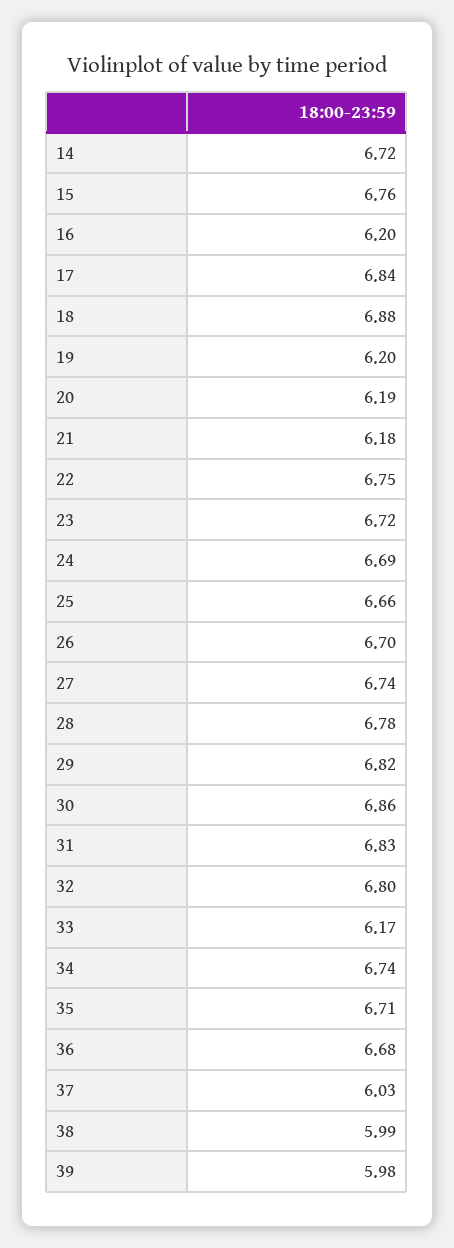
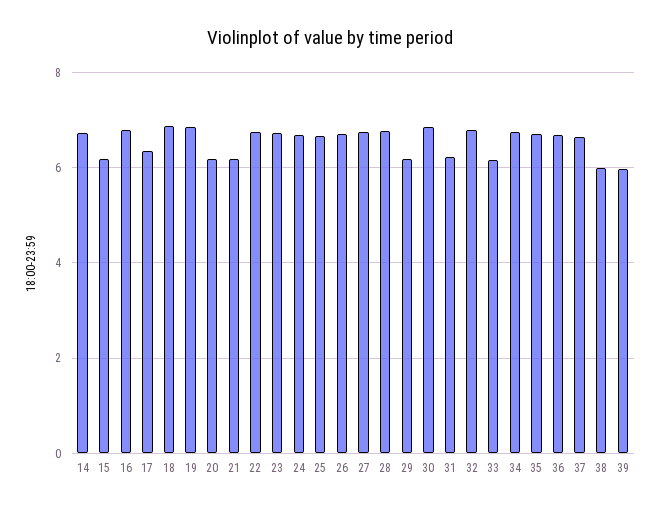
  {
    "14": 6.72,
-   "15": 6.76,
+   "15": 6.2,
-   "16": 6.2,
+   "16": 6.8,
-   "17": 6.84,
+   "17": 6.4,
    "18": 6.88,
-   "19": 6.2,
+   "19": 6.8,
    "20": 6.19,
    "21": 6.18,
    "22": 6.75,
    "23": 6.72,
    "24": 6.69,
    "25": 6.66,
    "26": 6.7,
    "27": 6.74,
    "28": 6.78,
-   "29": 6.82,
+   "29": 6.2,
    "30": 6.86,
-   "31": 6.83,
+   "31": 6.2,
    "32": 6.8,
    "33": 6.17,
    "34": 6.74,
    "35": 6.71,
    "36": 6.68,
-   "37": 6.03,
+   "37": 6.6,
    "38": 5.99,
    "39": 5.98
  }

